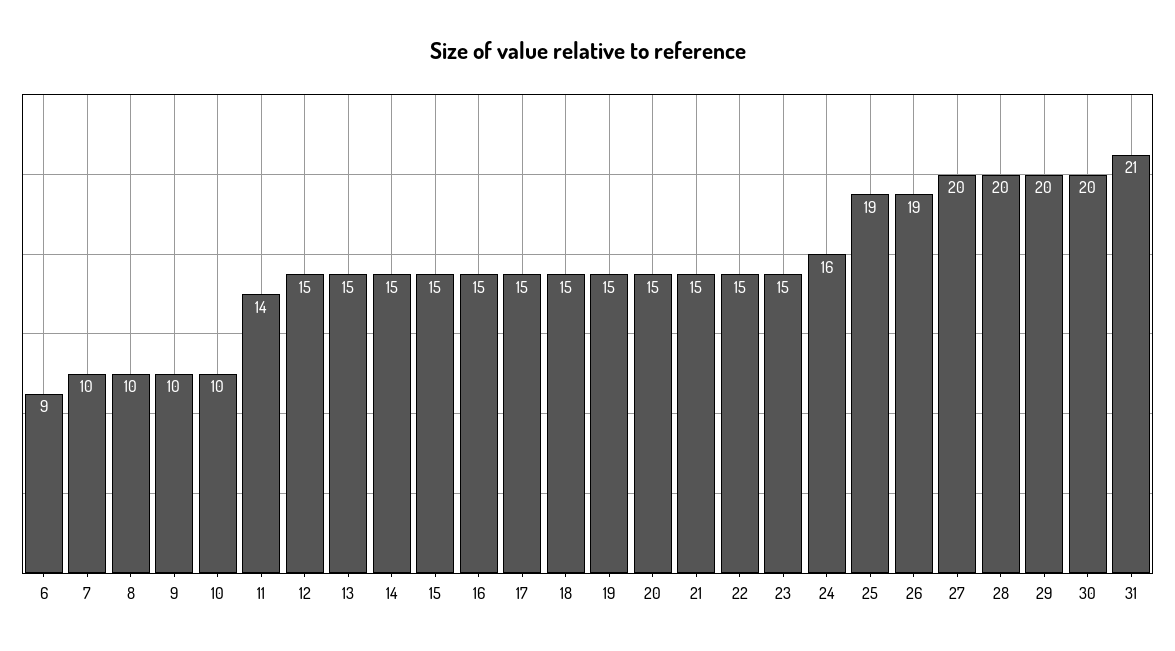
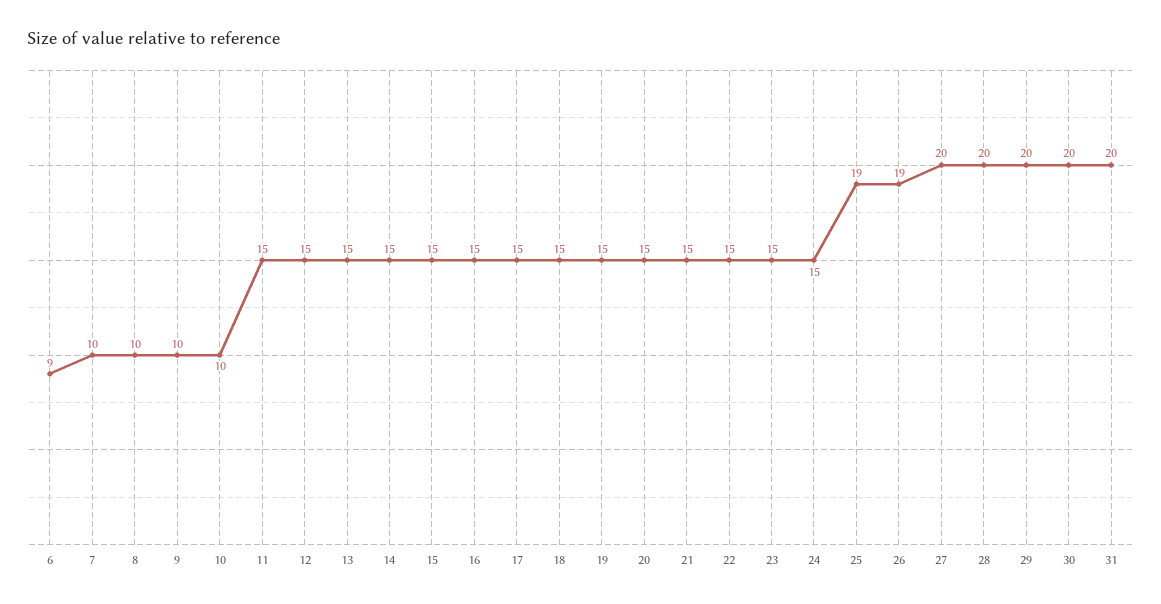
  {
    "6": 9,
    "7": 10,
    "8": 10,
    "9": 10,
    "10": 10,
-   "11": 14,
+   "11": 15,
    "12": 15,
    "13": 15,
    "14": 15,
    "15": 15,
    "16": 15,
    "17": 15,
    "18": 15,
    "19": 15,
    "20": 15,
    "21": 15,
    "22": 15,
    "23": 15,
-   "24": 16,
+   "24": 15,
    "25": 19,
    "26": 19,
    "27": 20,
    "28": 20,
    "29": 20,
    "30": 20,
-   "31": 21
+   "31": 20
  }

